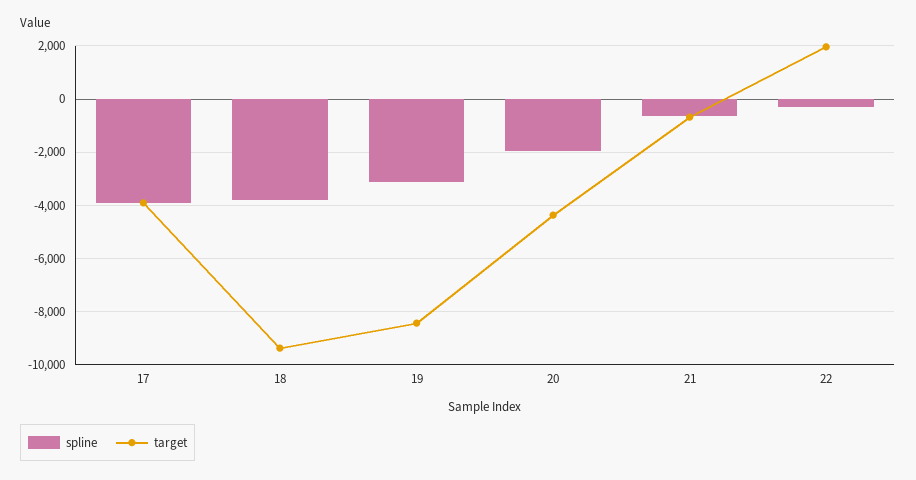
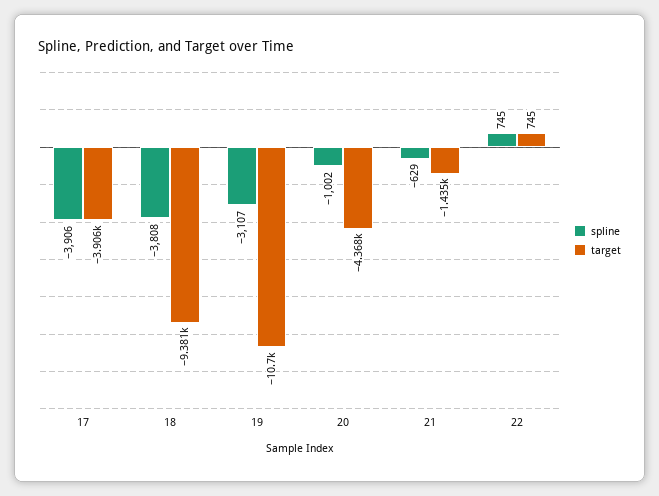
  {
    "spline": {
      "17": -3906,
      "18": -3808,
      "19": -3107,
-     "20": -2000,
+     "20": -1002,
      "21": -629,
-     "22": -250
+     "22": 745
    },
    "target": {
      "17": -3906,
      "18": -9381,
-     "19": -8500,
+     "19": -10700,
      "20": -4368,
-     "21": -750,
+     "21": -1435,
-     "22": 2000
+     "22": 745
    }
  }

